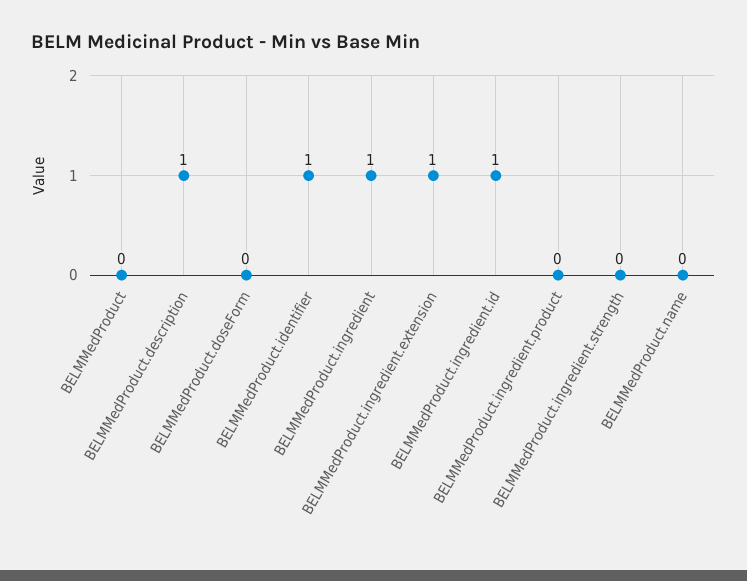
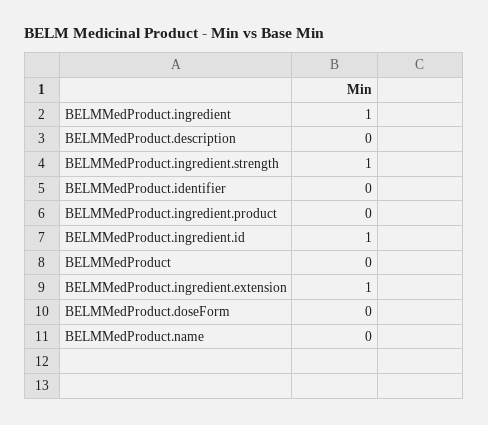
  {
    "BELMMedProduct": 0,
-   "BELMMedProduct.description": 1,
+   "BELMMedProduct.description": 0,
    "BELMMedProduct.doseForm": 0,
-   "BELMMedProduct.identifier": 1,
+   "BELMMedProduct.identifier": 0,
    "BELMMedProduct.ingredient": 1,
    "BELMMedProduct.ingredient.extension": 1,
    "BELMMedProduct.ingredient.id": 1,
    "BELMMedProduct.ingredient.product": 0,
-   "BELMMedProduct.ingredient.strength": 0,
+   "BELMMedProduct.ingredient.strength": 1,
    "BELMMedProduct.name": 0
  }

